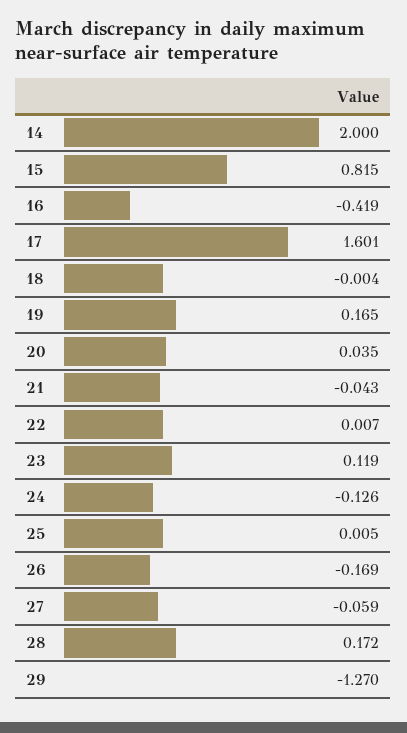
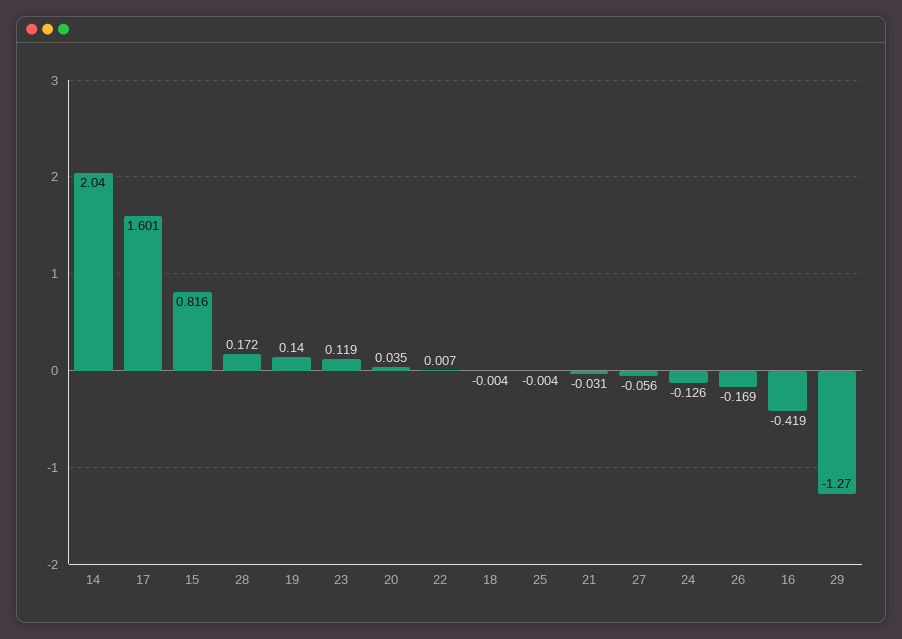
  {
-   "14": 2,
+   "14": 2.04,
-   "15": 0.815,
+   "15": 0.816,
    "16": -0.419,
    "17": 1.601,
    "18": -0.004,
-   "19": 0.165,
+   "19": 0.14,
    "20": 0.035,
-   "21": -0.043,
+   "21": -0.031,
    "22": 0.007,
    "23": 0.119,
    "24": -0.126,
-   "25": 0.005,
+   "25": -0.004,
    "26": -0.169,
-   "27": -0.059,
+   "27": -0.056,
    "28": 0.172,
    "29": -1.27
  }

